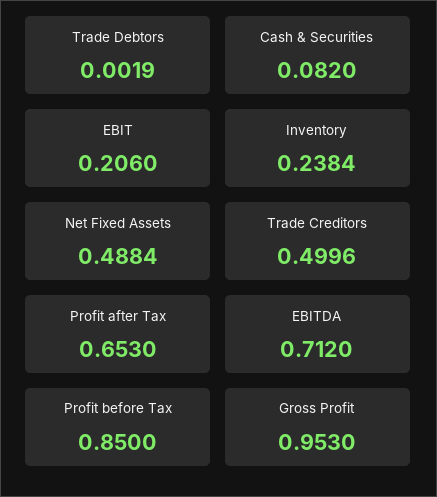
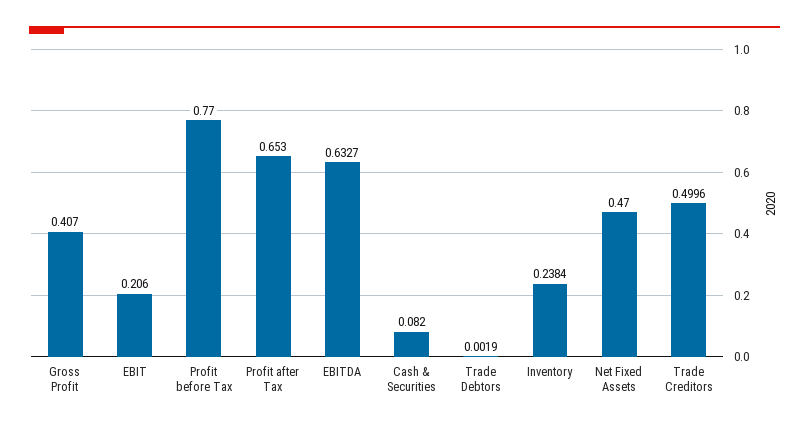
  {
    "Trade Debtors": 0.0019,
    "Cash & Securities": 0.082,
    "EBIT": 0.206,
    "Inventory": 0.2384,
-   "Net Fixed Assets": 0.4884,
+   "Net Fixed Assets": 0.47,
    "Trade Creditors": 0.4996,
    "Profit after Tax": 0.653,
-   "EBITDA": 0.712,
+   "EBITDA": 0.6327,
-   "Profit before Tax": 0.85,
+   "Profit before Tax": 0.77,
-   "Gross Profit": 0.953
+   "Gross Profit": 0.407
  }

